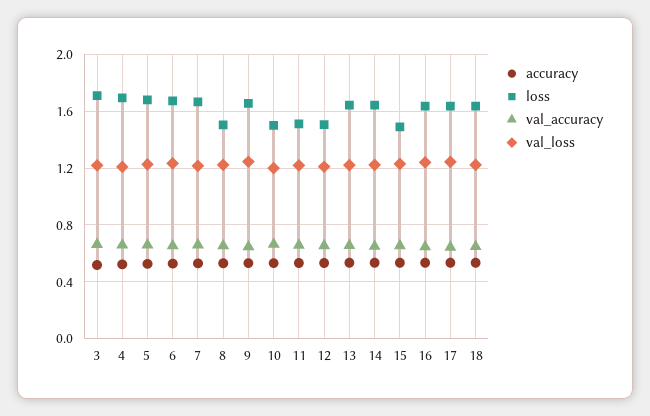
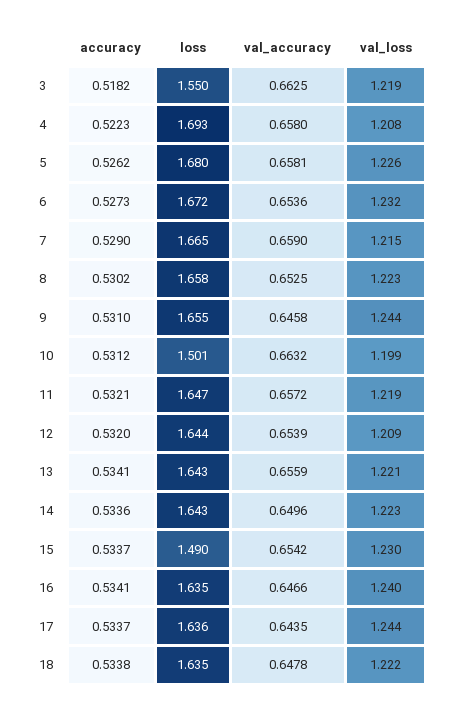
  {
    "accuracy": {
      "3": 0.5182,
      "4": 0.5223,
      "5": 0.5262,
      "6": 0.5273,
      "7": 0.529,
      "8": 0.5302,
      "9": 0.531,
      "10": 0.5312,
      "11": 0.5321,
      "12": 0.532,
      "13": 0.5341,
      "14": 0.5336,
      "15": 0.5337,
      "16": 0.5341,
      "17": 0.5337,
      "18": 0.5338
    },
    "loss": {
-     "3": 1.7,
+     "3": 1.55,
      "4": 1.693,
      "5": 1.68,
      "6": 1.672,
      "7": 1.665,
-     "8": 1.5,
+     "8": 1.658,
      "9": 1.655,
      "10": 1.501,
-     "11": 1.5,
+     "11": 1.647,
-     "12": 1.5,
+     "12": 1.644,
      "13": 1.643,
      "14": 1.643,
      "15": 1.49,
      "16": 1.635,
      "17": 1.636,
      "18": 1.635
    },
    "val_accuracy": {
      "3": 0.6625,
      "4": 0.658,
      "5": 0.6581,
      "6": 0.6536,
      "7": 0.659,
      "8": 0.6525,
      "9": 0.6458,
      "10": 0.6632,
      "11": 0.6572,
      "12": 0.6539,
      "13": 0.6559,
      "14": 0.6496,
      "15": 0.6542,
      "16": 0.6466,
      "17": 0.6435,
      "18": 0.6478
    },
    "val_loss": {
      "3": 1.219,
      "4": 1.208,
      "5": 1.226,
      "6": 1.232,
      "7": 1.215,
      "8": 1.223,
      "9": 1.244,
      "10": 1.199,
      "11": 1.219,
      "12": 1.209,
      "13": 1.221,
      "14": 1.223,
      "15": 1.23,
      "16": 1.24,
      "17": 1.244,
      "18": 1.222
    }
  }

